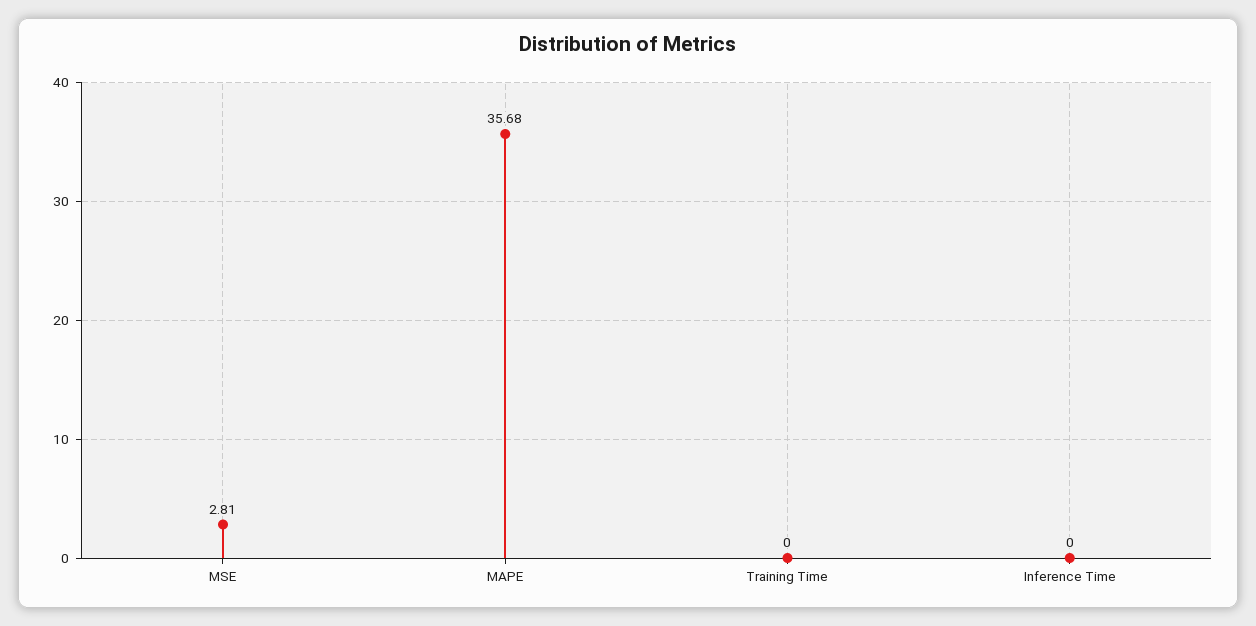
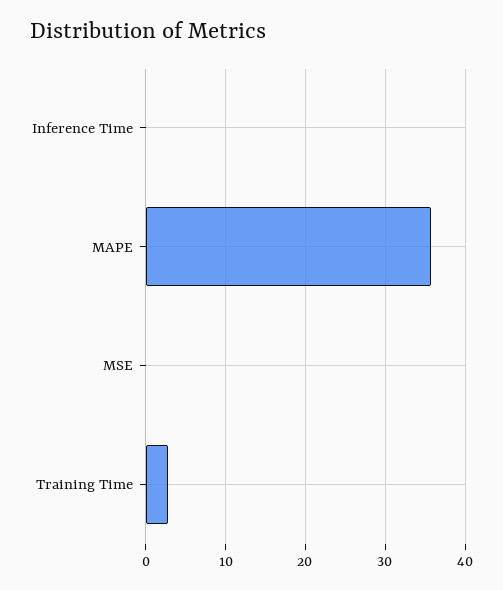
  {
-   "MSE": 2.81,
+   "MSE": 0,
    "MAPE": 35.68,
-   "Training Time": 0,
+   "Training Time": 3,
    "Inference Time": 0
  }

